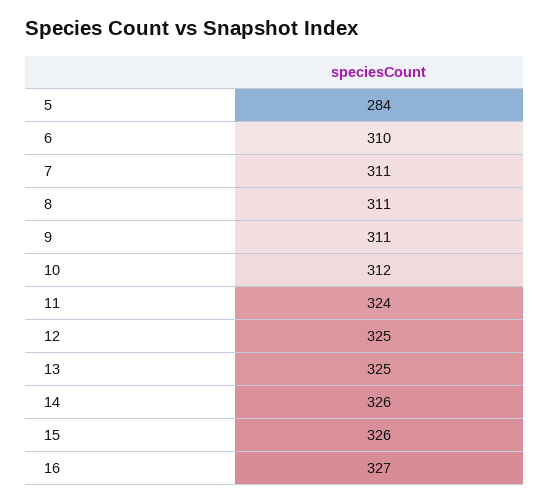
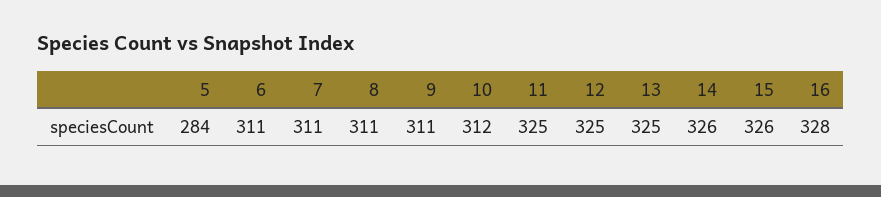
  {
    "5": 284,
-   "6": 310,
+   "6": 311,
    "7": 311,
    "8": 311,
    "9": 311,
    "10": 312,
-   "11": 324,
+   "11": 325,
    "12": 325,
    "13": 325,
    "14": 326,
    "15": 326,
-   "16": 327
+   "16": 328
  }

